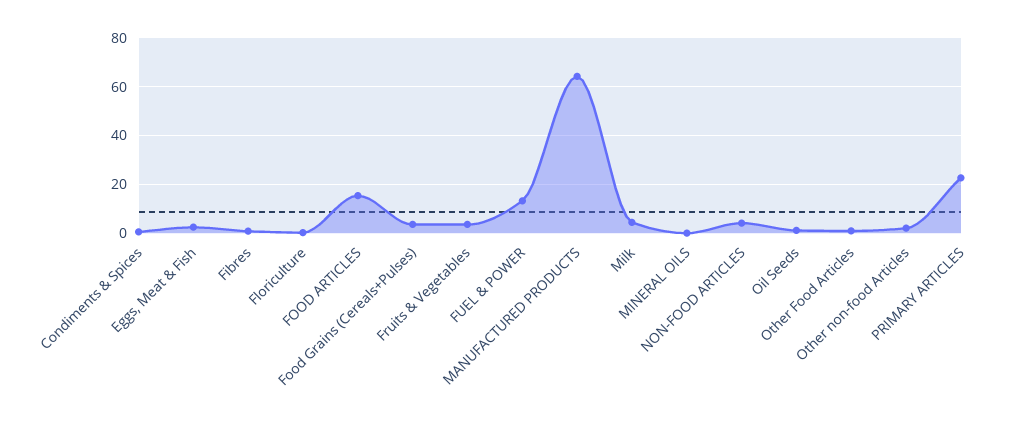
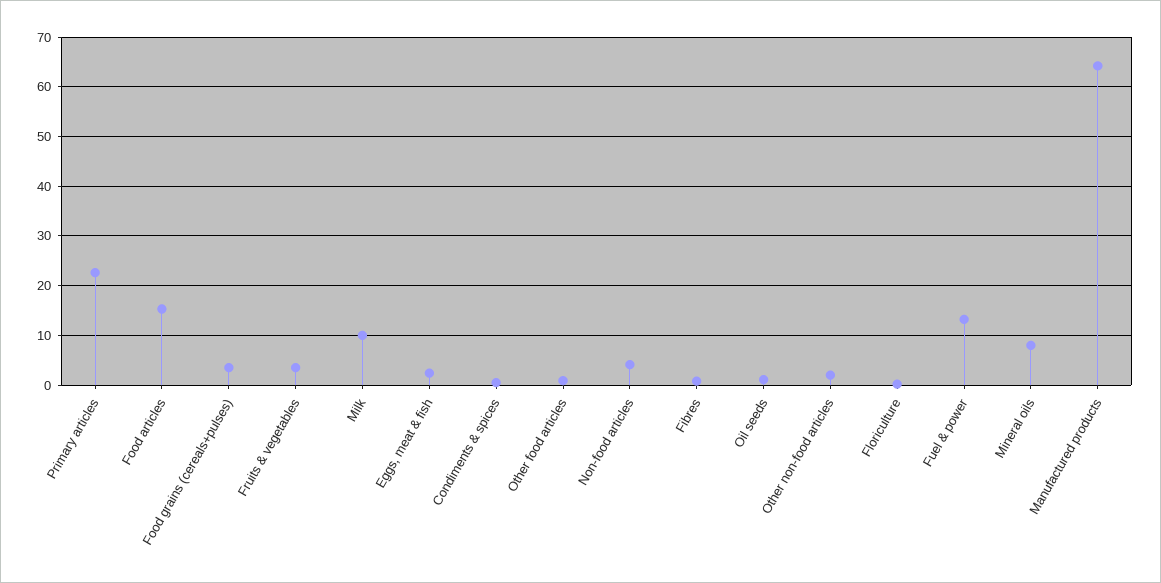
  {
    "Condiments & Spices": 0,
    "Eggs, Meat & Fish": 2,
    "Fibres": 0,
    "Floriculture": 0,
    "FOOD ARTICLES": 16,
    "Food Grains (Cereals+Pulses)": 4,
    "Fruits & Vegetables": 4,
    "FUEL & POWER": 14,
    "MANUFACTURED PRODUCTS": 64,
-   "Milk": 5,
+   "Milk": 10,
-   "MINERAL OILS": 0,
+   "MINERAL OILS": 8,
    "NON-FOOD ARTICLES": 4,
    "Oil Seeds": 2,
    "Other Food Articles": 0,
    "Other non-food Articles": 2,
    "PRIMARY ARTICLES": 22
  }

